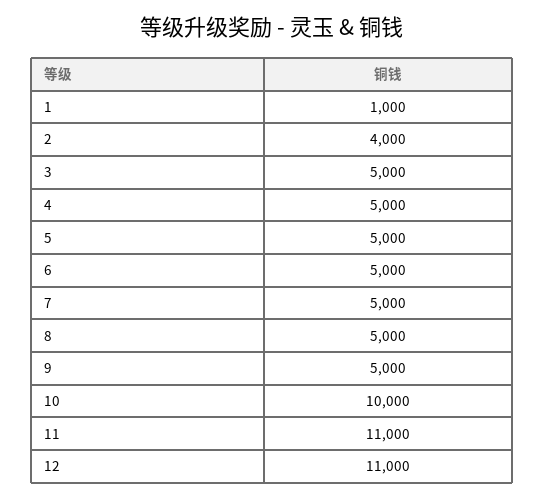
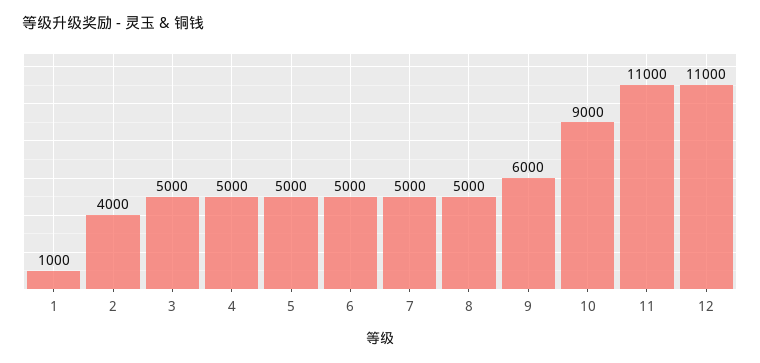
  {
    "1": 1000,
    "2": 4000,
    "3": 5000,
    "4": 5000,
    "5": 5000,
    "6": 5000,
    "7": 5000,
    "8": 5000,
-   "9": 5000,
+   "9": 6000,
-   "10": 10000,
+   "10": 9000,
    "11": 11000,
    "12": 11000
  }

